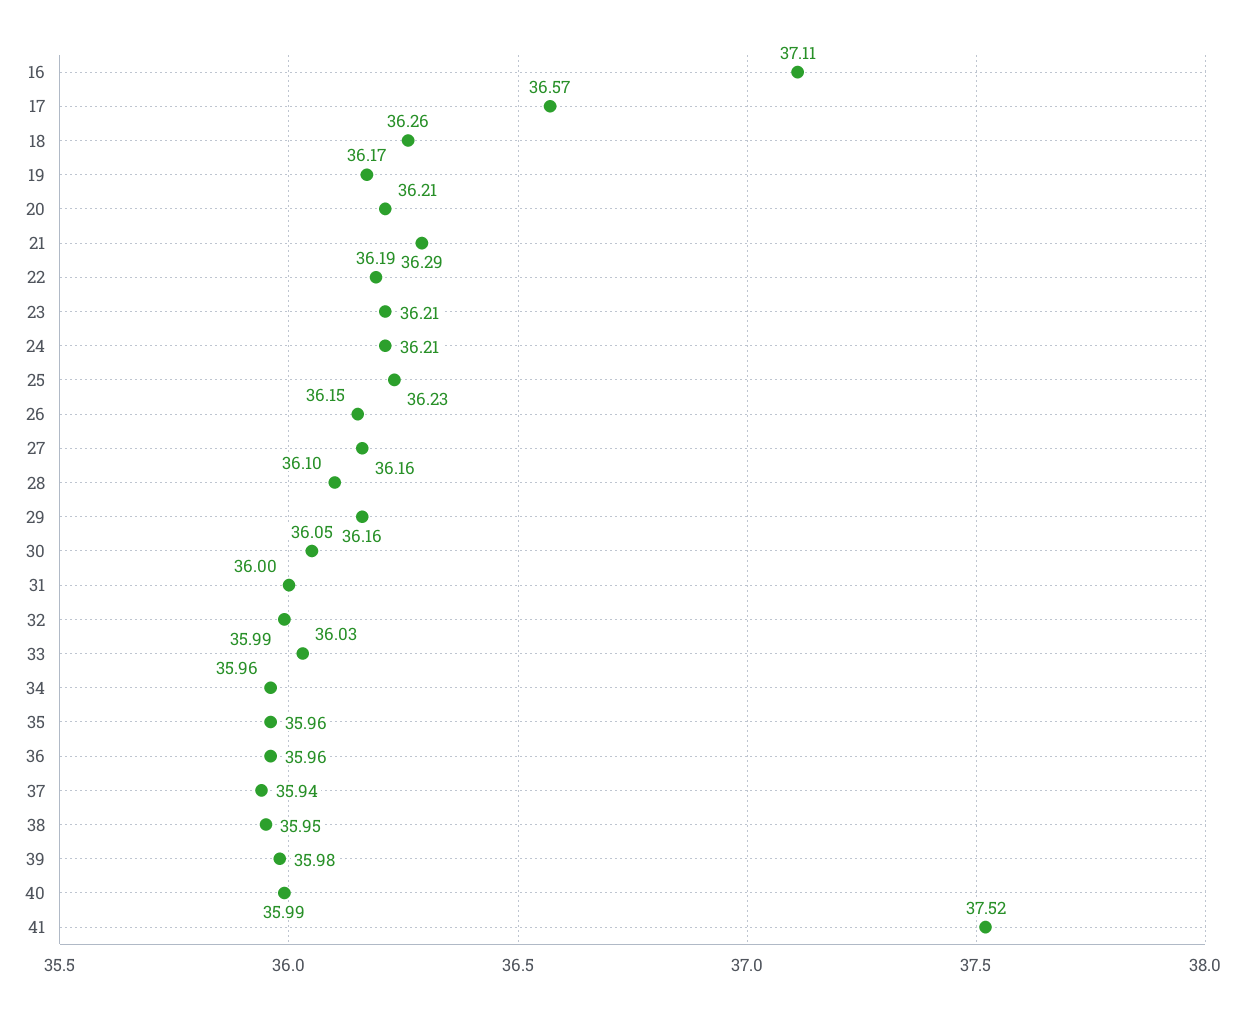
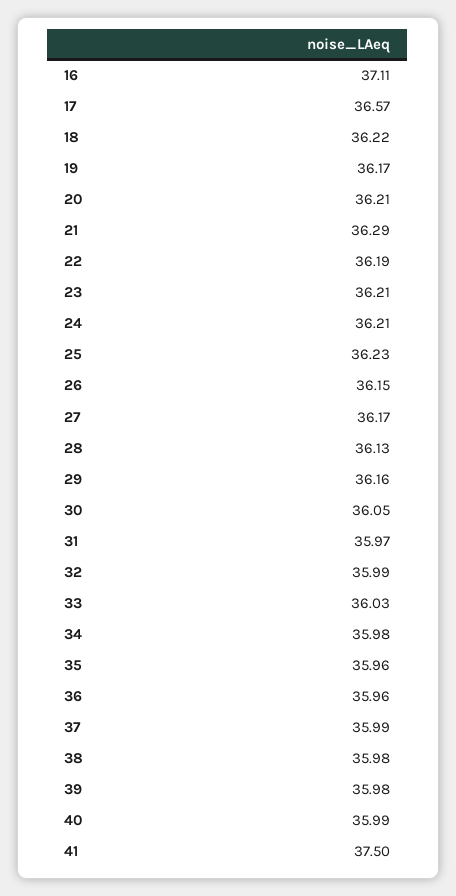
  {
    "16": 37.11,
    "17": 36.57,
-   "18": 36.26,
+   "18": 36.22,
    "19": 36.17,
    "20": 36.21,
    "21": 36.29,
    "22": 36.19,
    "23": 36.21,
    "24": 36.21,
    "25": 36.23,
    "26": 36.15,
-   "27": 36.16,
+   "27": 36.17,
-   "28": 36.1,
+   "28": 36.13,
    "29": 36.16,
    "30": 36.05,
-   "31": 36,
+   "31": 35.97,
    "32": 35.99,
    "33": 36.03,
-   "34": 35.96,
+   "34": 35.98,
    "35": 35.96,
    "36": 35.96,
-   "37": 35.94,
+   "37": 35.99,
-   "38": 35.95,
+   "38": 35.98,
    "39": 35.98,
    "40": 35.99,
-   "41": 37.52
+   "41": 37.5
  }

